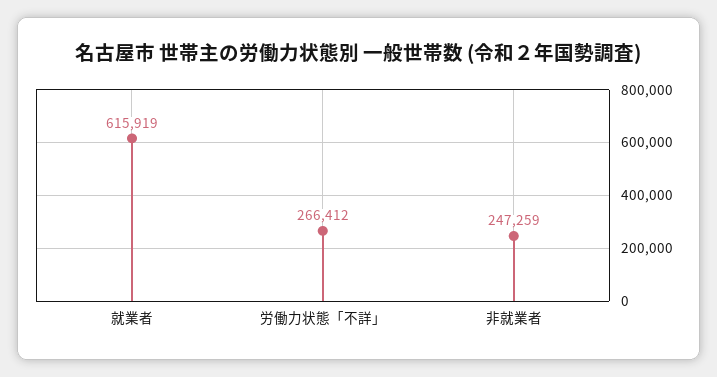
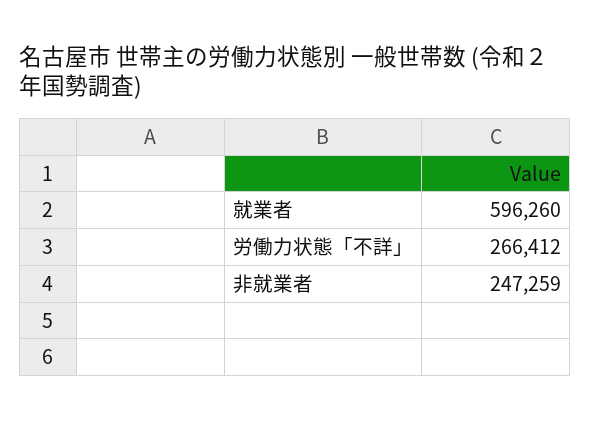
  {
-   "就業者": 615919,
+   "就業者": 596260,
    "労働力状態「不詳」": 266412,
    "非就業者": 247259
  }

